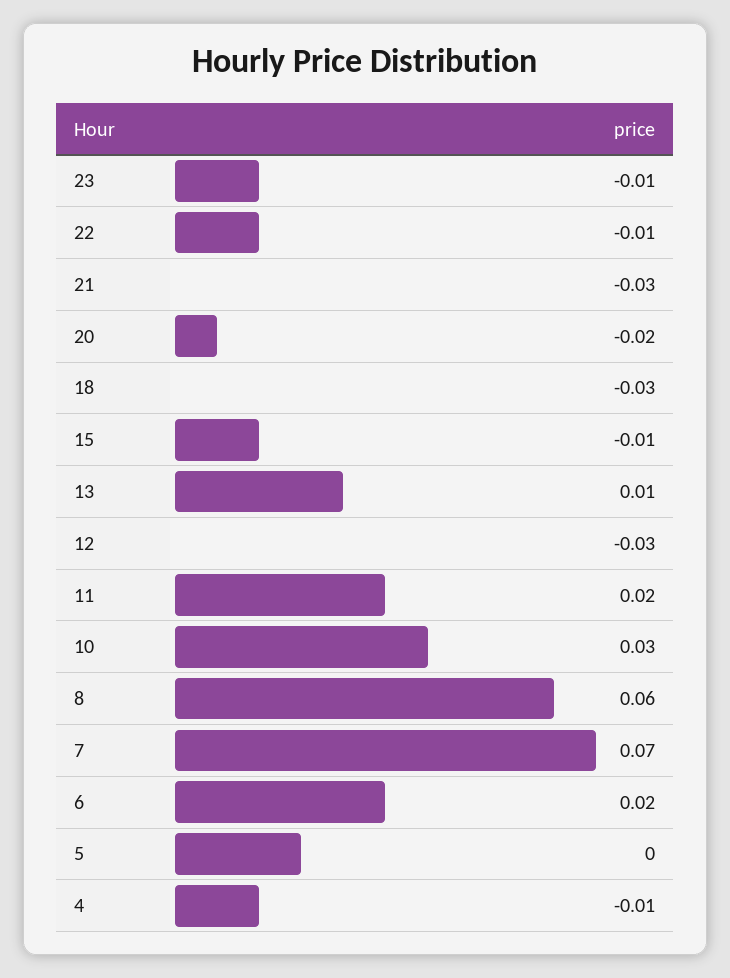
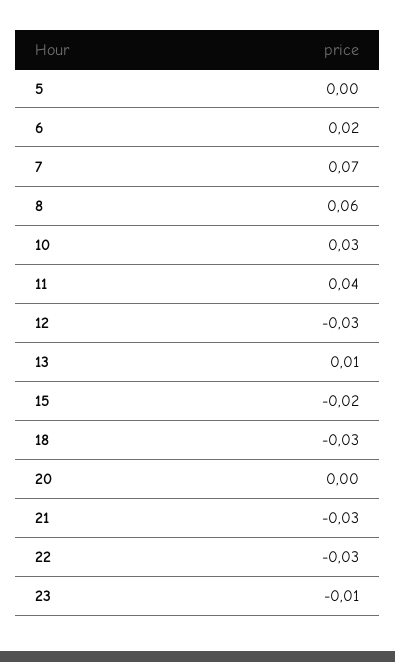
  {
    "23": -0.01,
-   "22": -0.01,
+   "22": -0.03,
    "21": -0.03,
-   "20": -0.02,
+   "20": 0,
    "18": -0.03,
-   "15": -0.01,
+   "15": -0.02,
    "13": 0.01,
    "12": -0.03,
-   "11": 0.02,
+   "11": 0.04,
    "10": 0.03,
    "8": 0.06,
    "7": 0.07,
    "6": 0.02,
-   "5": 0,
+   "5": 0
-   "4": -0.01
  }

